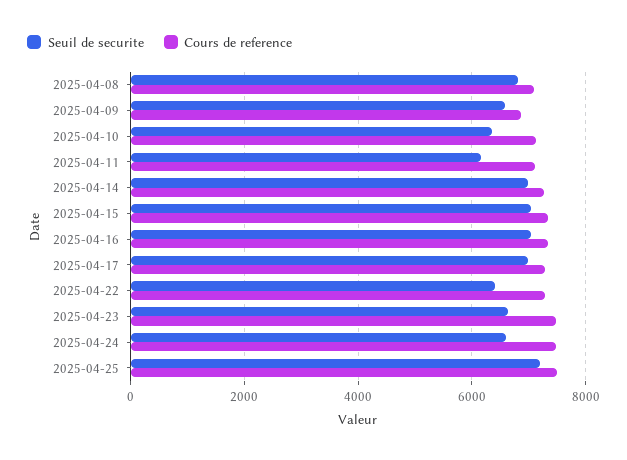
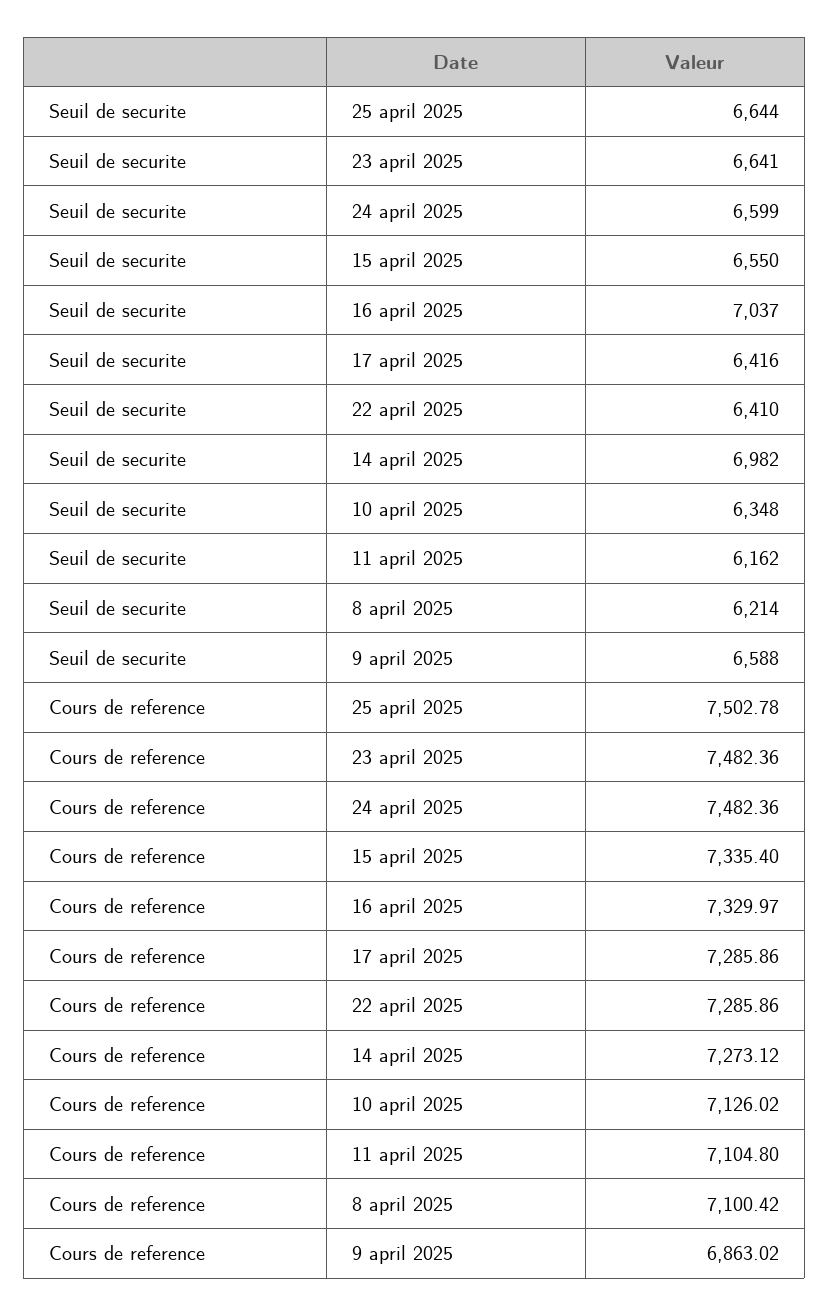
  {
    "Seuil de securite": {
-     "2025-04-08": 6800,
+     "2025-04-08": 6214,
      "2025-04-09": 6588,
      "2025-04-10": 6348,
      "2025-04-11": 6162,
      "2025-04-14": 6982,
-     "2025-04-15": 7000,
+     "2025-04-15": 6550,
      "2025-04-16": 7037,
-     "2025-04-17": 7000,
+     "2025-04-17": 6416,
      "2025-04-22": 6410,
      "2025-04-23": 6641,
      "2025-04-24": 6599,
-     "2025-04-25": 7200
+     "2025-04-25": 6644
    },
    "Cours de reference": {
      "2025-04-08": 7100.42,
      "2025-04-09": 6863.02,
      "2025-04-10": 7126.02,
      "2025-04-11": 7104.8,
      "2025-04-14": 7273.12,
      "2025-04-15": 7335.4,
      "2025-04-16": 7329.97,
      "2025-04-17": 7285.86,
      "2025-04-22": 7285.86,
      "2025-04-23": 7482.36,
      "2025-04-24": 7482.36,
      "2025-04-25": 7502.78
    }
  }

